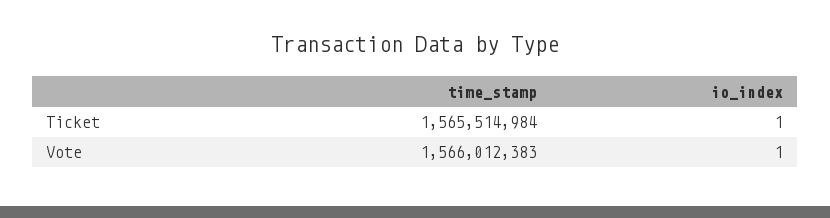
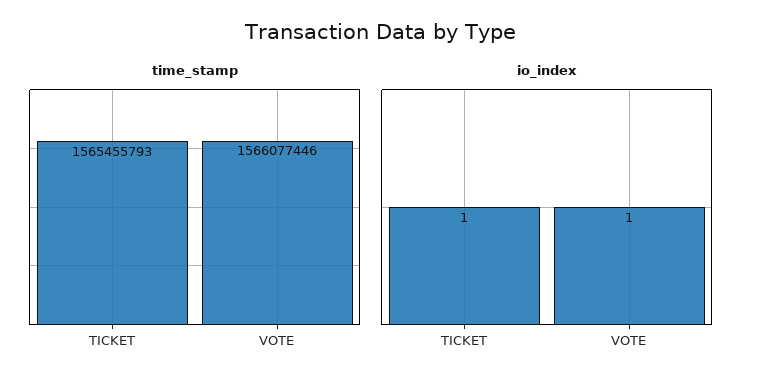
  {
    "time_stamp": {
-     "Ticket": 1565514984,
+     "Ticket": 1565455793,
-     "Vote": 1566012383
+     "Vote": 1566077446
    },
    "io_index": {
      "Ticket": 1,
      "Vote": 1
    }
  }

